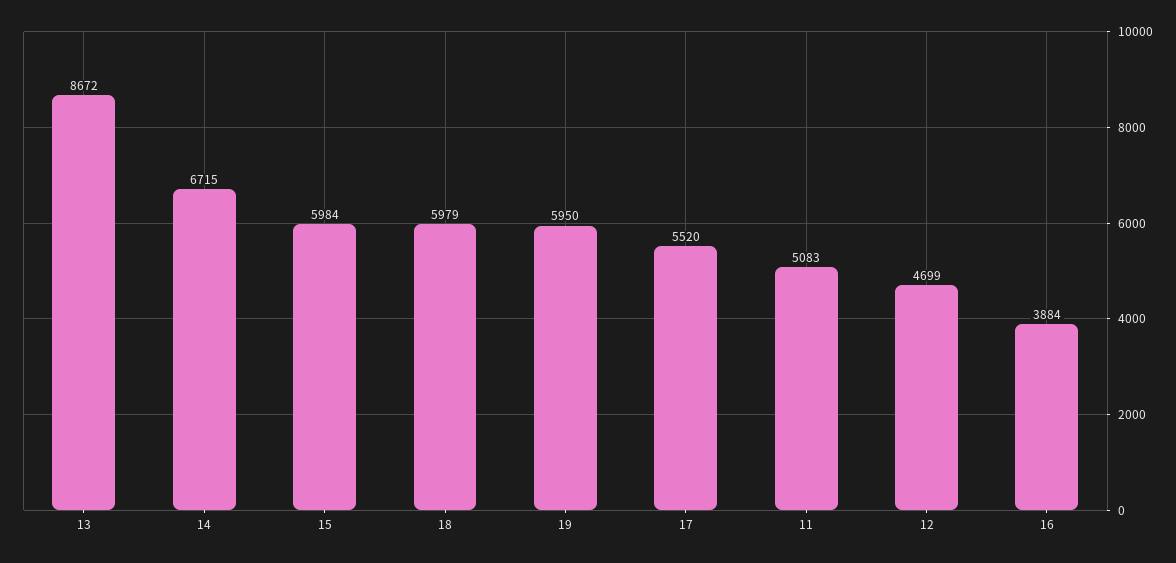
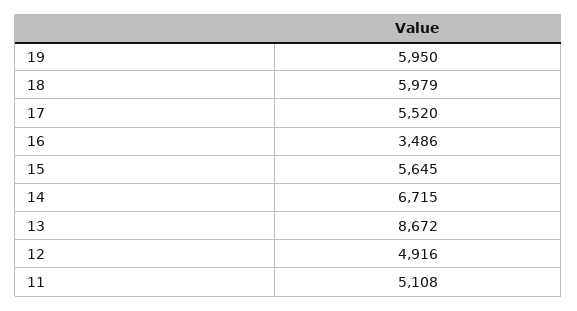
  {
    "13": 8672,
    "14": 6715,
-   "15": 5984,
+   "15": 5645,
    "18": 5979,
    "19": 5950,
    "17": 5520,
-   "11": 5083,
+   "11": 5108,
-   "12": 4699,
+   "12": 4916,
-   "16": 3884
+   "16": 3486
  }

